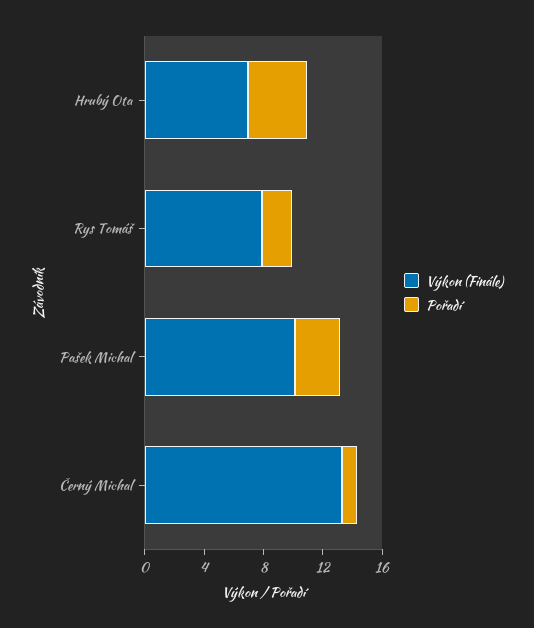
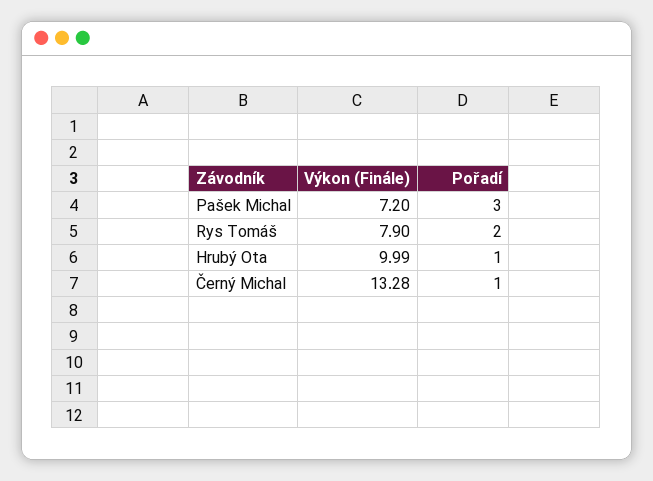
  {
    "Výkon (Finále)": {
-     "Hrubý Ota": 7,
+     "Hrubý Ota": 9.99,
      "Rys Tomáš": 7.9,
-     "Pašek Michal": 10,
+     "Pašek Michal": 7.2,
      "Černý Michal": 13.28
    },
    "Pořadí": {
-     "Hrubý Ota": 4,
+     "Hrubý Ota": 1,
      "Rys Tomáš": 2,
      "Pašek Michal": 3,
      "Černý Michal": 1
    }
  }

